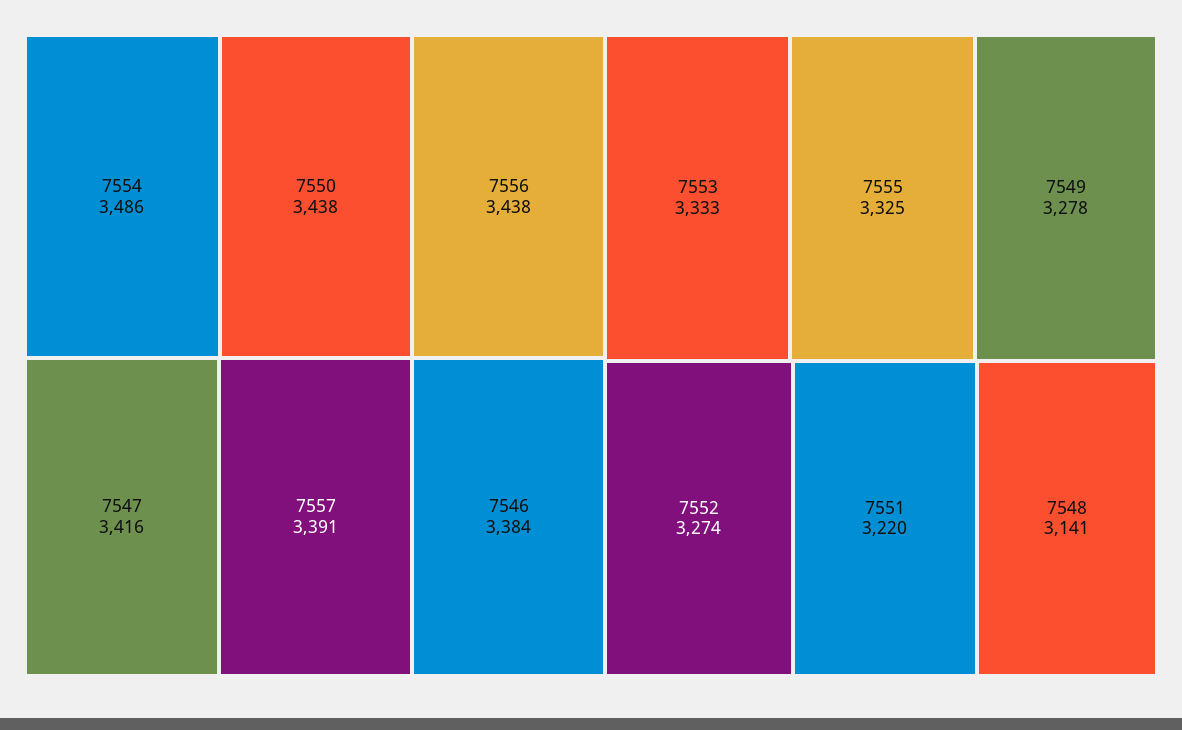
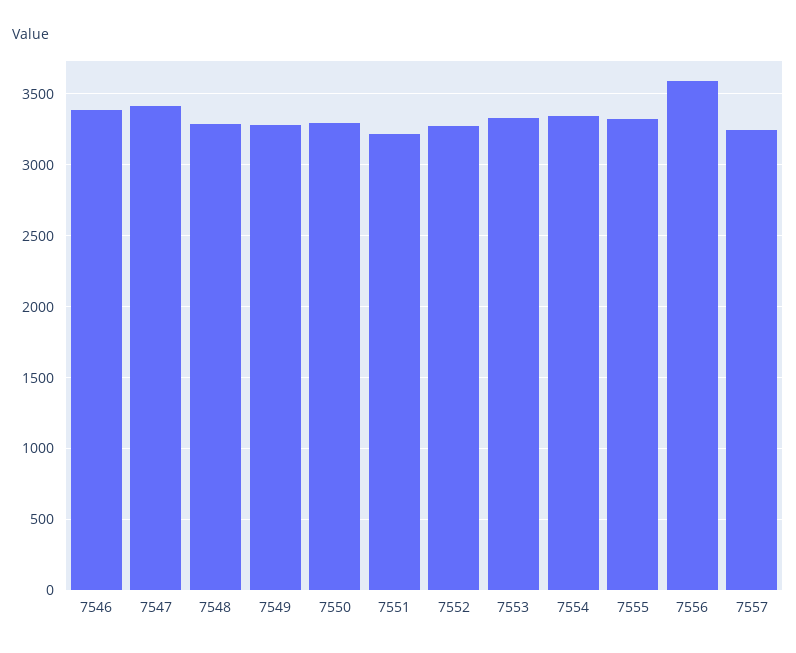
  {
-   "7554": 3486,
+   "7554": 3350,
-   "7550": 3438,
+   "7550": 3300,
-   "7556": 3438,
+   "7556": 3600,
    "7547": 3416,
-   "7557": 3391,
+   "7557": 3250,
    "7546": 3384,
    "7553": 3333,
    "7555": 3325,
    "7549": 3278,
    "7552": 3274,
    "7551": 3220,
-   "7548": 3141
+   "7548": 3300
  }

